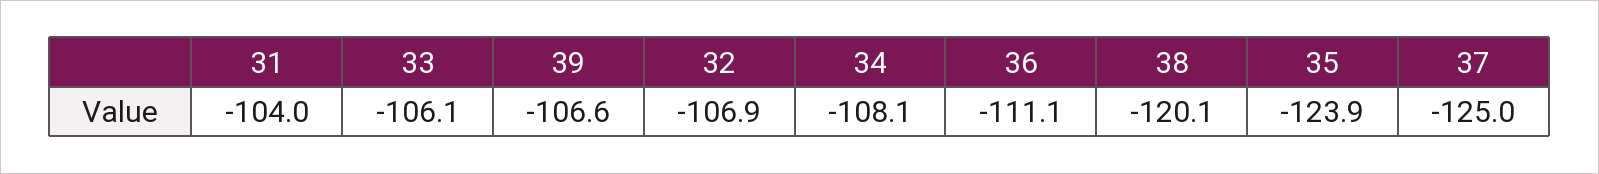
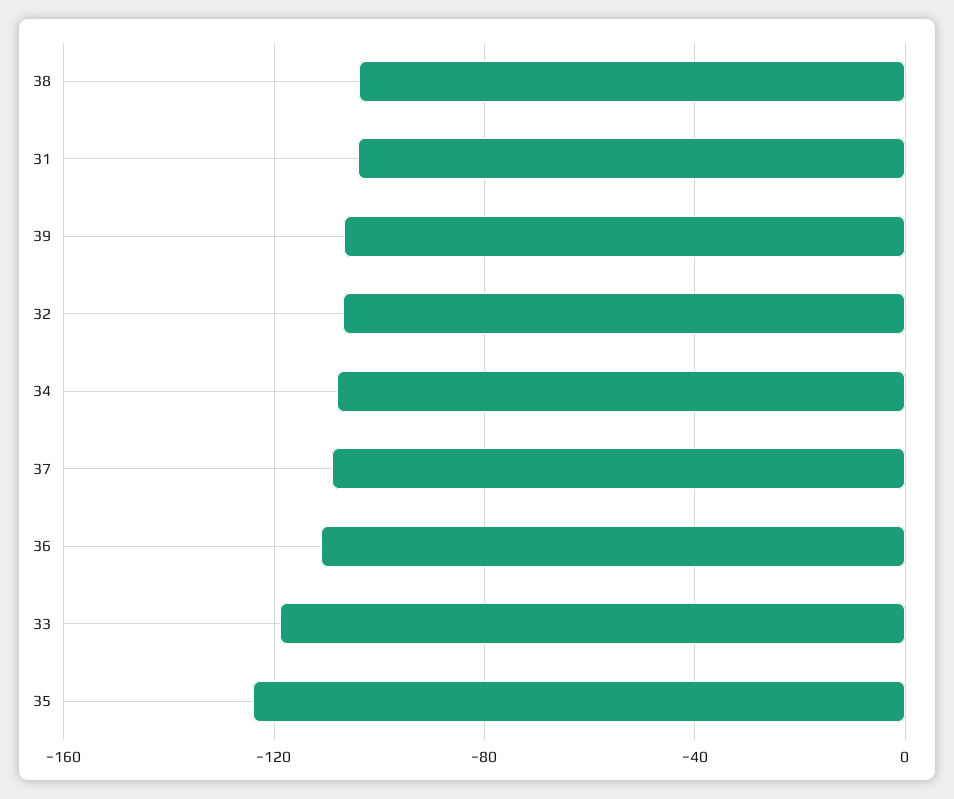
  {
    "31": -104,
-   "33": -106.1,
+   "33": -120,
    "39": -106.6,
    "32": -106.9,
    "34": -108.1,
    "36": -111.1,
-   "38": -120.1,
+   "38": -105,
    "35": -123.9,
-   "37": -125
+   "37": -110
  }

